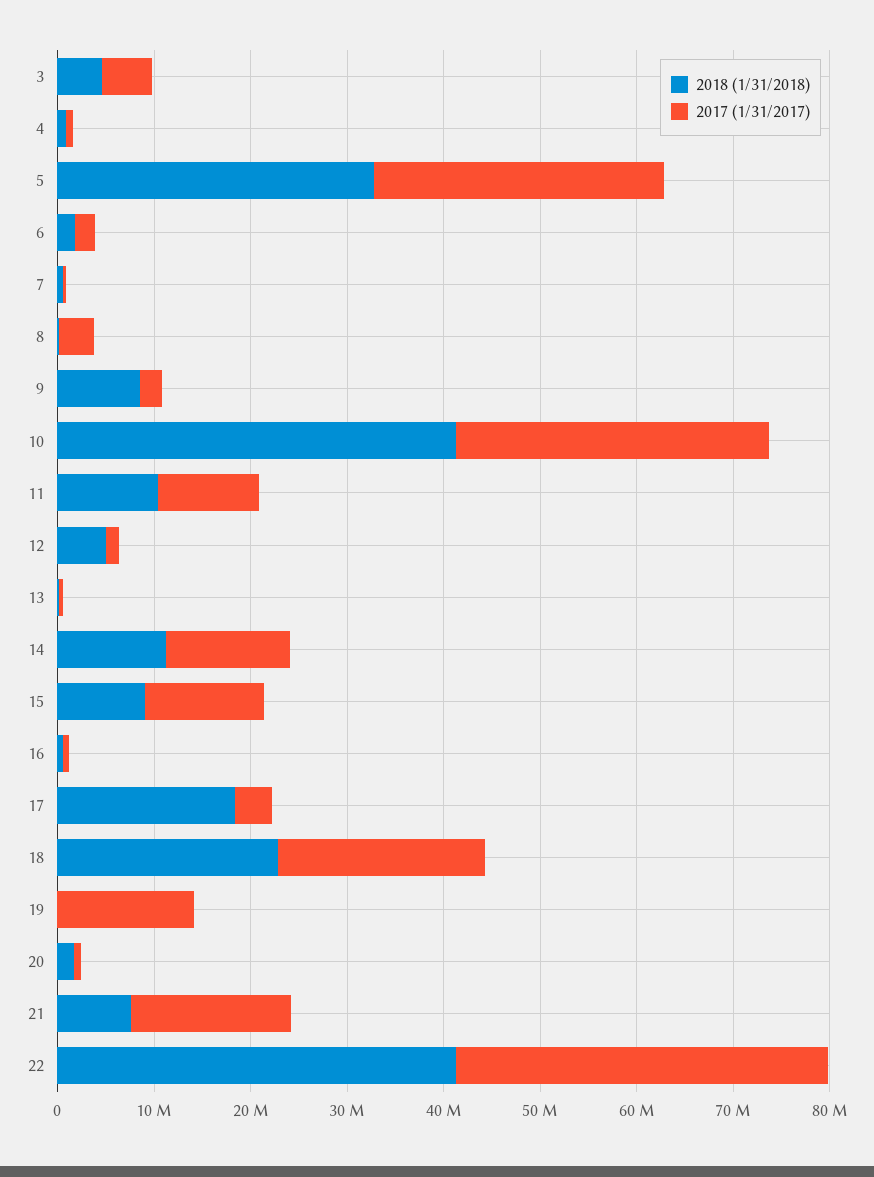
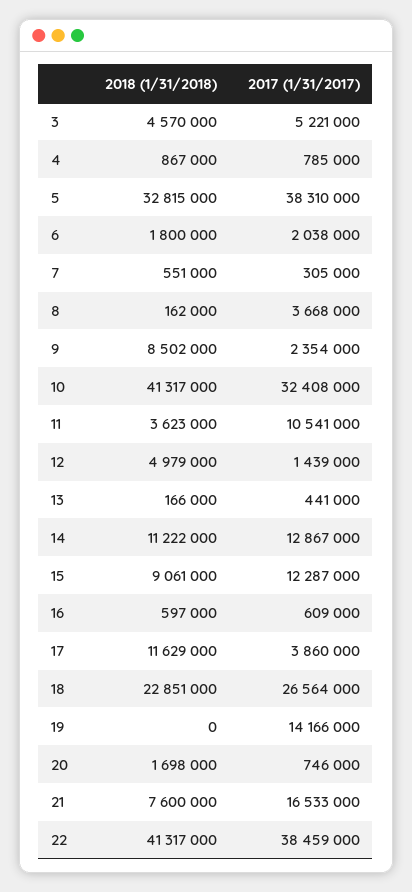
  {
    "2018 (1/31/2018)": {
      "3": 4570000,
      "4": 867000,
      "5": 32815000,
      "6": 1800000,
      "7": 551000,
      "8": 162000,
      "9": 8502000,
      "10": 41317000,
-     "11": 10000000,
+     "11": 3623000,
      "12": 4979000,
      "13": 166000,
      "14": 11222000,
      "15": 9061000,
      "16": 597000,
-     "17": 18000000,
+     "17": 11629000,
      "18": 22851000,
      "19": 0,
      "20": 1698000,
      "21": 7600000,
      "22": 41317000
    },
    "2017 (1/31/2017)": {
      "3": 5221000,
      "4": 785000,
-     "5": 30000000,
+     "5": 38310000,
      "6": 2038000,
      "7": 305000,
      "8": 3668000,
      "9": 2354000,
      "10": 32408000,
      "11": 10541000,
      "12": 1439000,
      "13": 441000,
      "14": 12867000,
      "15": 12287000,
      "16": 609000,
      "17": 3860000,
-     "18": 22000000,
+     "18": 26564000,
      "19": 14166000,
      "20": 746000,
      "21": 16533000,
      "22": 38459000
    }
  }

